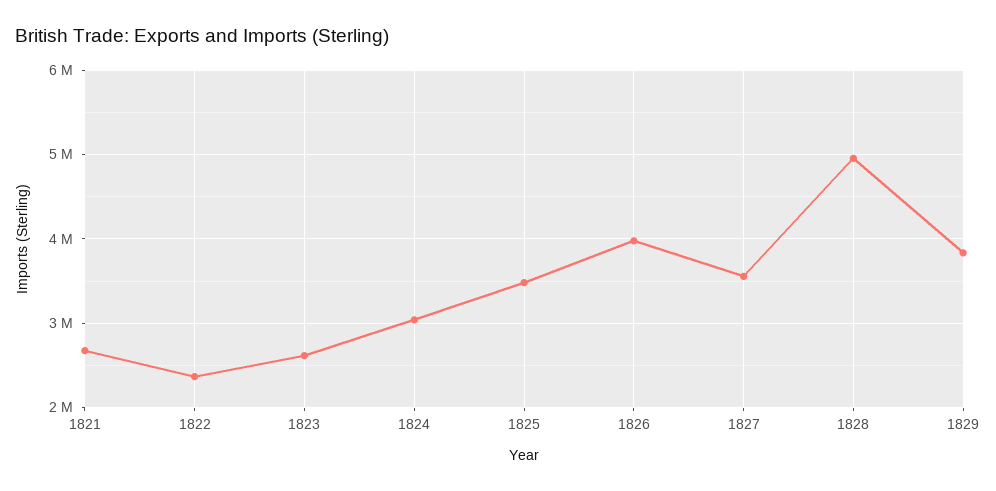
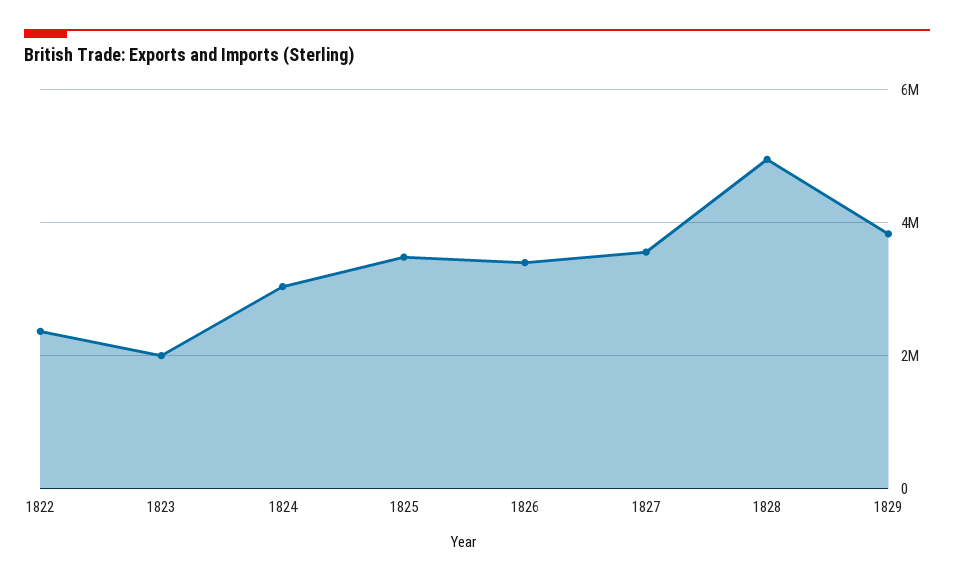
  {
-   "1821": 2700000,
    "1822": 2400000,
-   "1823": 2600000,
+   "1823": 2000000,
    "1824": 3000000,
    "1825": 3500000,
-   "1826": 4000000,
+   "1826": 3400000,
    "1827": 3600000,
    "1828": 5000000,
    "1829": 3800000
  }

